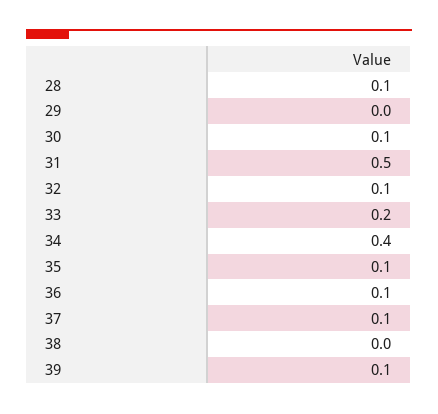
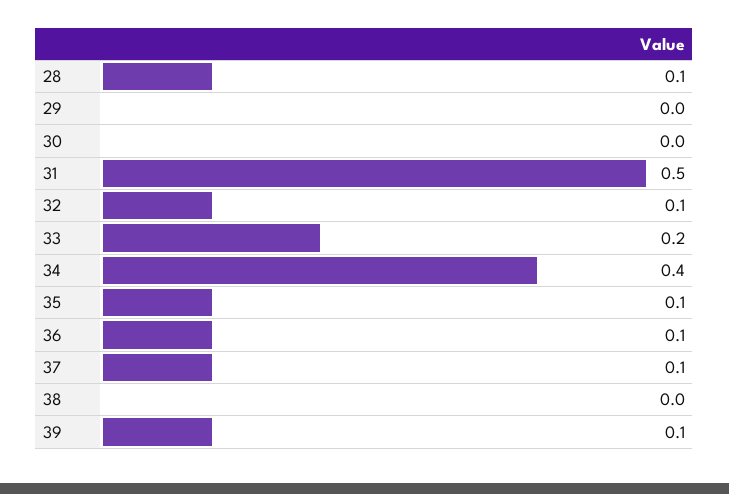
  {
    "28": 0.1,
    "29": 0,
-   "30": 0.1,
+   "30": 0,
    "31": 0.5,
    "32": 0.1,
    "33": 0.2,
    "34": 0.4,
    "35": 0.1,
    "36": 0.1,
    "37": 0.1,
    "38": 0,
    "39": 0.1
  }

